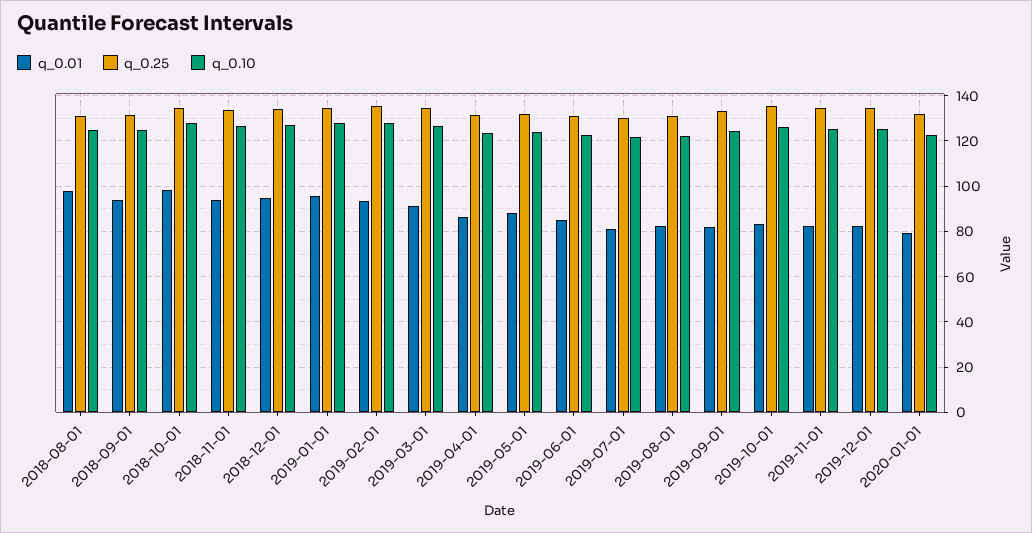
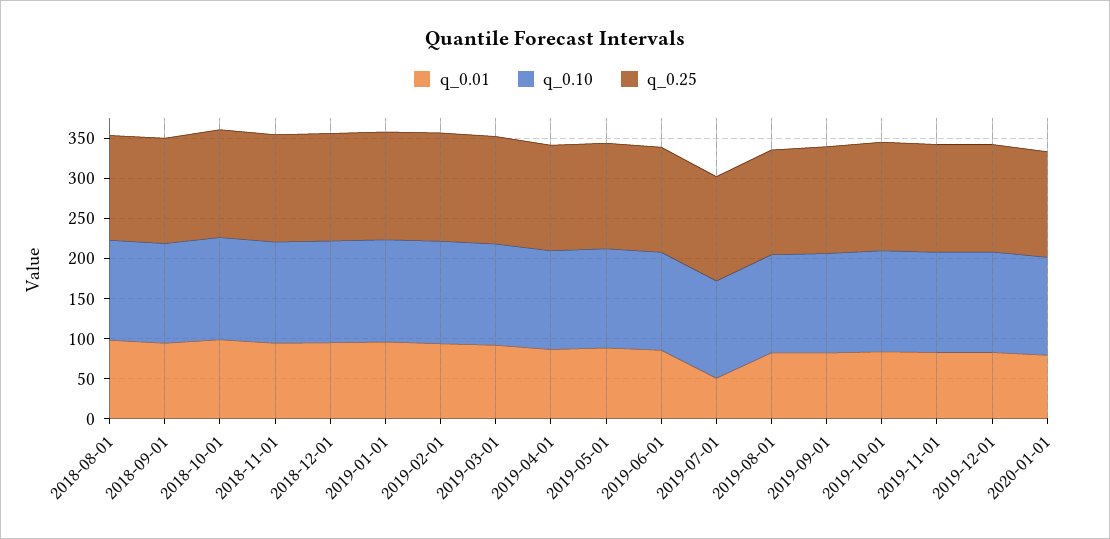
  {
    "q_0.01": {
      "2018-08-01": 100,
      "2018-09-01": 95,
      "2018-10-01": 100,
      "2018-11-01": 95,
      "2018-12-01": 95,
      "2019-01-01": 95,
      "2019-02-01": 95,
      "2019-03-01": 90,
      "2019-04-01": 85,
      "2019-05-01": 90,
      "2019-06-01": 85,
-     "2019-07-01": 80,
+     "2019-07-01": 50,
      "2019-08-01": 80,
      "2019-09-01": 80,
      "2019-10-01": 85,
      "2019-11-01": 85,
      "2019-12-01": 85,
      "2020-01-01": 80
    },
    "q_0.25": {
      "2018-08-01": 130,
      "2018-09-01": 130,
      "2018-10-01": 135,
      "2018-11-01": 135,
      "2018-12-01": 135,
      "2019-01-01": 135,
      "2019-02-01": 135,
      "2019-03-01": 135,
      "2019-04-01": 130,
      "2019-05-01": 130,
      "2019-06-01": 130,
      "2019-07-01": 130,
      "2019-08-01": 130,
      "2019-09-01": 135,
      "2019-10-01": 135,
      "2019-11-01": 135,
      "2019-12-01": 135,
      "2020-01-01": 130
    },
    "q_0.10": {
      "2018-08-01": 125,
      "2018-09-01": 125,
      "2018-10-01": 130,
      "2018-11-01": 125,
      "2018-12-01": 125,
      "2019-01-01": 130,
      "2019-02-01": 130,
      "2019-03-01": 125,
      "2019-04-01": 125,
      "2019-05-01": 125,
      "2019-06-01": 125,
      "2019-07-01": 120,
      "2019-08-01": 120,
      "2019-09-01": 125,
      "2019-10-01": 125,
      "2019-11-01": 125,
      "2019-12-01": 125,
      "2020-01-01": 120
    }
  }

